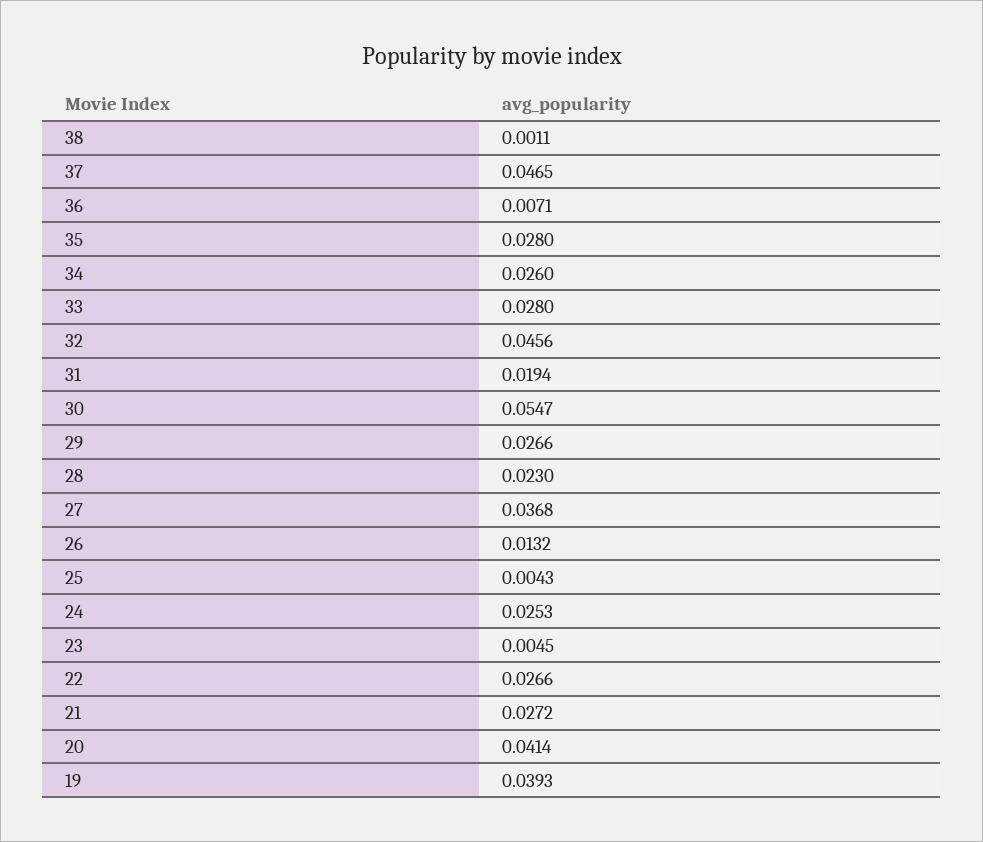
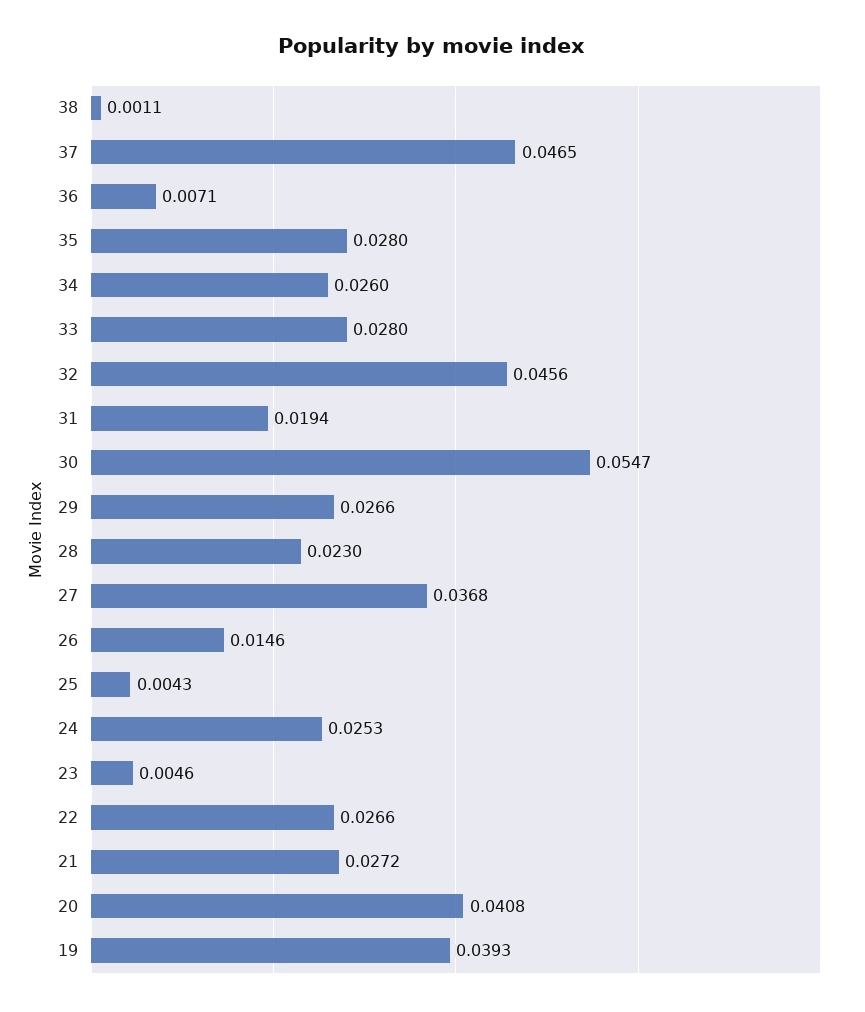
  {
    "38": 0.0011,
    "37": 0.0465,
    "36": 0.0071,
    "35": 0.028,
    "34": 0.026,
    "33": 0.028,
    "32": 0.0456,
    "31": 0.0194,
    "30": 0.0547,
    "29": 0.0266,
    "28": 0.023,
    "27": 0.0368,
-   "26": 0.0132,
+   "26": 0.0146,
    "25": 0.0043,
    "24": 0.0253,
-   "23": 0.0045,
+   "23": 0.0046,
    "22": 0.0266,
    "21": 0.0272,
-   "20": 0.0414,
+   "20": 0.0408,
    "19": 0.0393
  }

